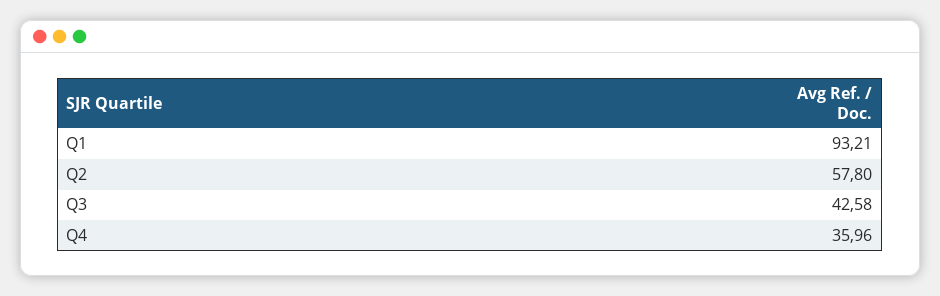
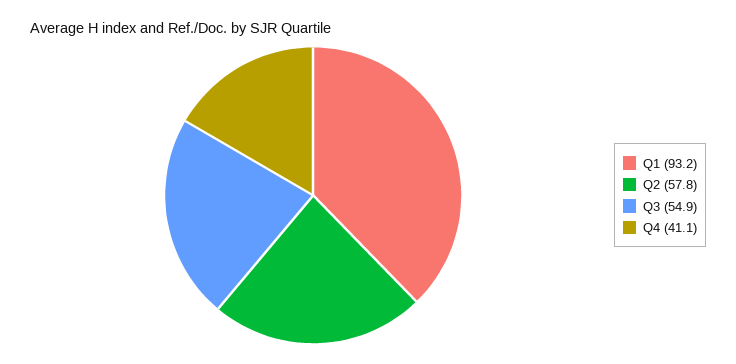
  {
    "Q1": 93.21,
    "Q2": 57.8,
-   "Q3": 42.58,
+   "Q3": 54.9,
-   "Q4": 35.96
+   "Q4": 41.1
  }

